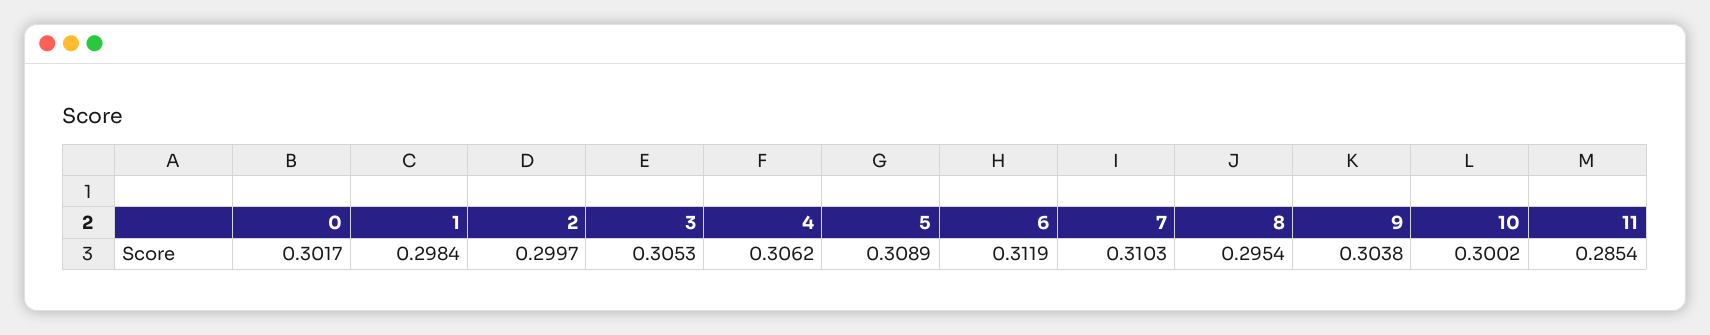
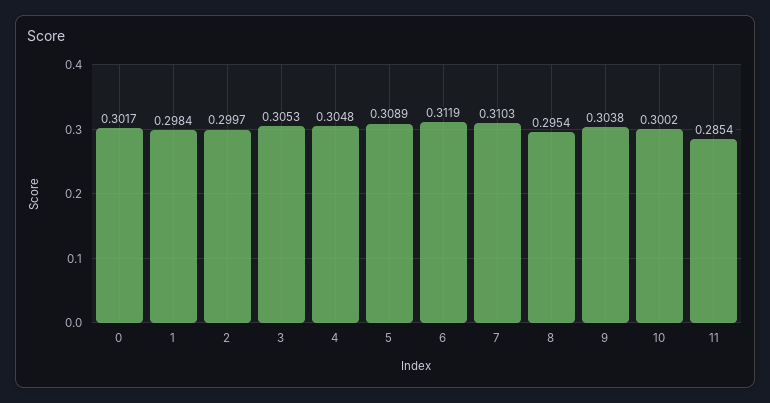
  {
    "0": 0.3017,
    "1": 0.2984,
    "2": 0.2997,
    "3": 0.3053,
-   "4": 0.3062,
+   "4": 0.3048,
    "5": 0.3089,
    "6": 0.3119,
    "7": 0.3103,
    "8": 0.2954,
    "9": 0.3038,
    "10": 0.3002,
    "11": 0.2854
  }

